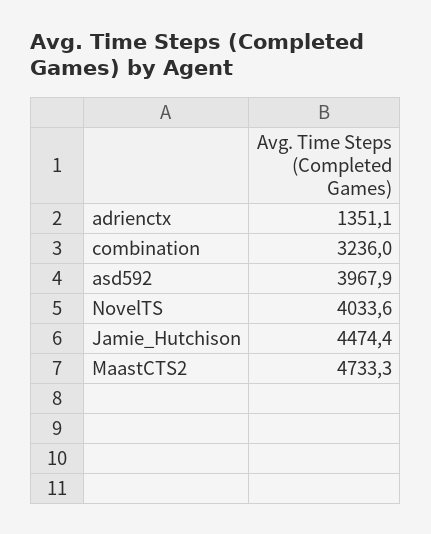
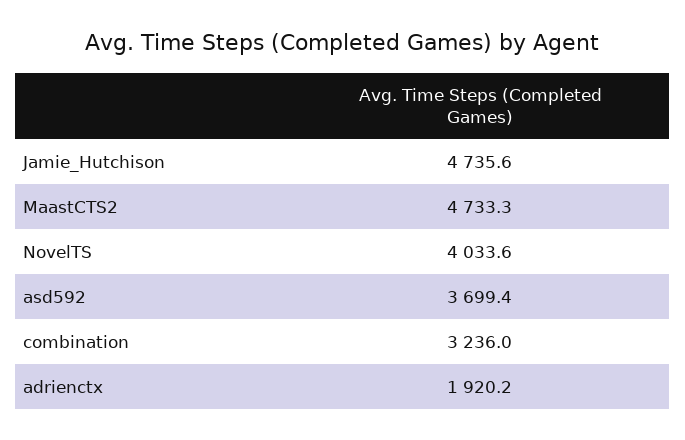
  {
-   "adrienctx": 1351.1,
+   "adrienctx": 1920.2,
    "combination": 3236,
-   "asd592": 3967.9,
+   "asd592": 3699.4,
    "NovelTS": 4033.6,
-   "Jamie_Hutchison": 4474.4,
+   "Jamie_Hutchison": 4735.6,
    "MaastCTS2": 4733.3
  }

